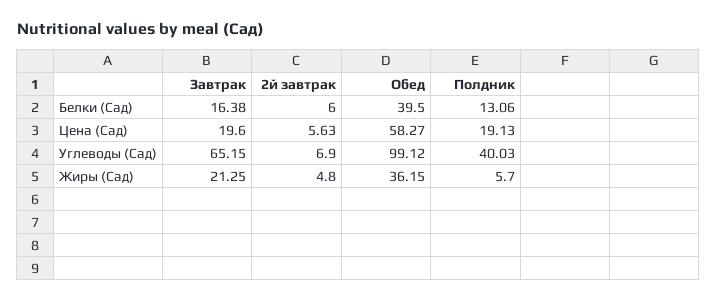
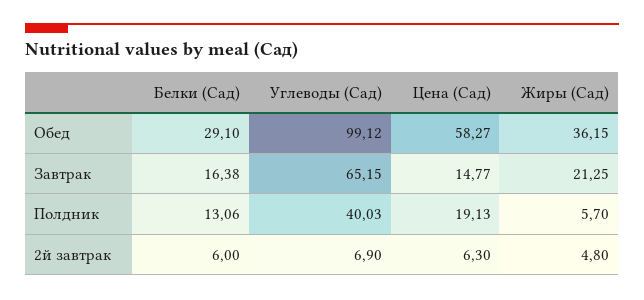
  {
    "Завтрак": {
      "Белки (Сад)": 16.38,
-     "Цена (Сад)": 19.6,
+     "Цена (Сад)": 14.77,
      "Углеводы (Сад)": 65.15,
      "Жиры (Сад)": 21.25
    },
    "2й завтрак": {
      "Белки (Сад)": 6,
-     "Цена (Сад)": 5.63,
+     "Цена (Сад)": 6.3,
      "Углеводы (Сад)": 6.9,
      "Жиры (Сад)": 4.8
    },
    "Обед": {
-     "Белки (Сад)": 39.5,
+     "Белки (Сад)": 29.1,
      "Цена (Сад)": 58.27,
      "Углеводы (Сад)": 99.12,
      "Жиры (Сад)": 36.15
    },
    "Полдник": {
      "Белки (Сад)": 13.06,
      "Цена (Сад)": 19.13,
      "Углеводы (Сад)": 40.03,
      "Жиры (Сад)": 5.7
    }
  }

